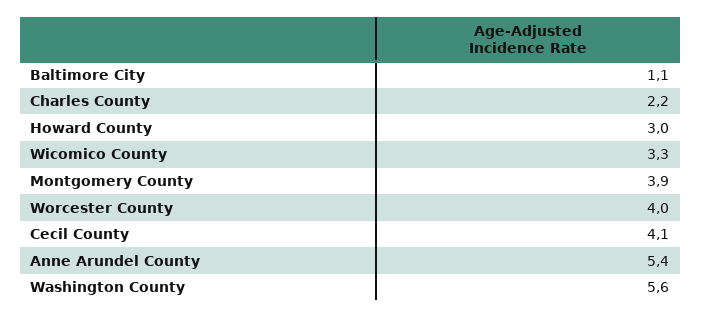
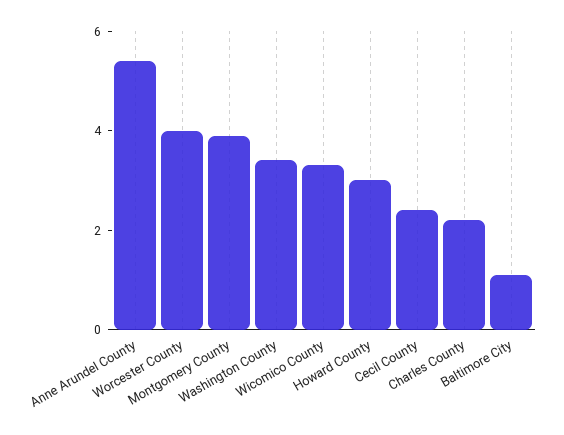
  {
    "Baltimore City": 1.1,
    "Charles County": 2.2,
    "Howard County": 3,
    "Wicomico County": 3.3,
    "Montgomery County": 3.9,
    "Worcester County": 4,
-   "Cecil County": 4.1,
+   "Cecil County": 2.5,
    "Anne Arundel County": 5.4,
-   "Washington County": 5.6
+   "Washington County": 3.5
  }

